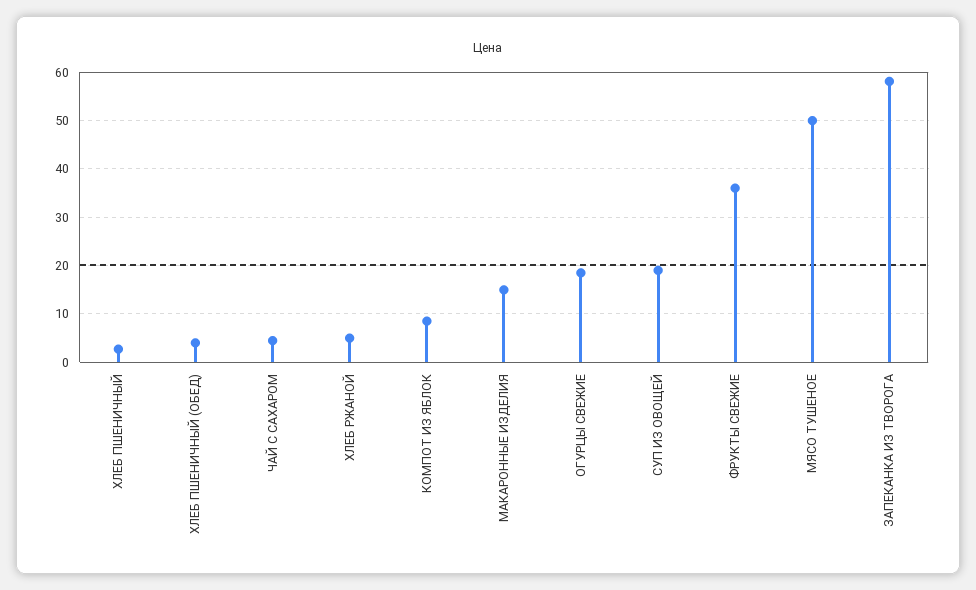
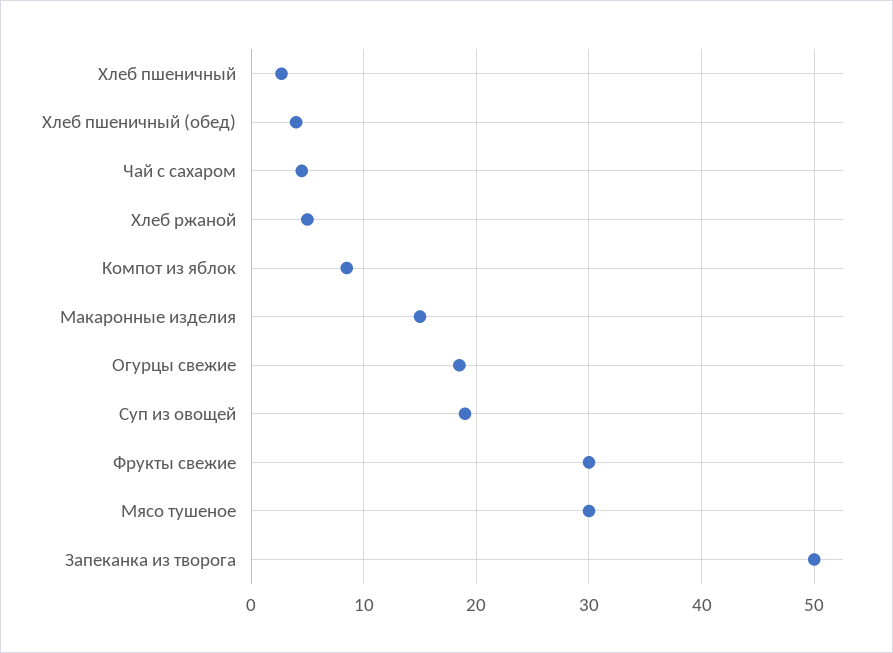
  {
    "ХЛЕБ ПШЕНИЧНЫЙ": 3,
    "ХЛЕБ ПШЕНИЧНЫЙ (ОБЕД)": 4,
    "ЧАЙ С САХАРОМ": 5,
    "ХЛЕБ РЖАНОЙ": 5,
    "КОМПОТ ИЗ ЯБЛОК": 9,
    "МАКАРОННЫЕ ИЗДЕЛИЯ": 15,
    "ОГУРЦЫ СВЕЖИЕ": 19,
    "СУП ИЗ ОВОЩЕЙ": 19,
-   "ФРУКТЫ СВЕЖИЕ": 36,
+   "ФРУКТЫ СВЕЖИЕ": 30,
-   "МЯСО ТУШЕНОЕ": 50,
+   "МЯСО ТУШЕНОЕ": 30,
-   "ЗАПЕКАНКА ИЗ ТВОРОГА": 58
+   "ЗАПЕКАНКА ИЗ ТВОРОГА": 50
  }

